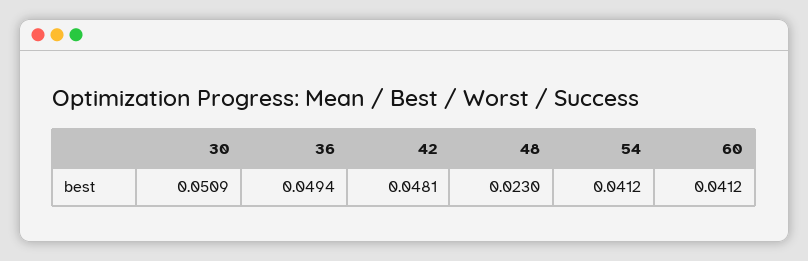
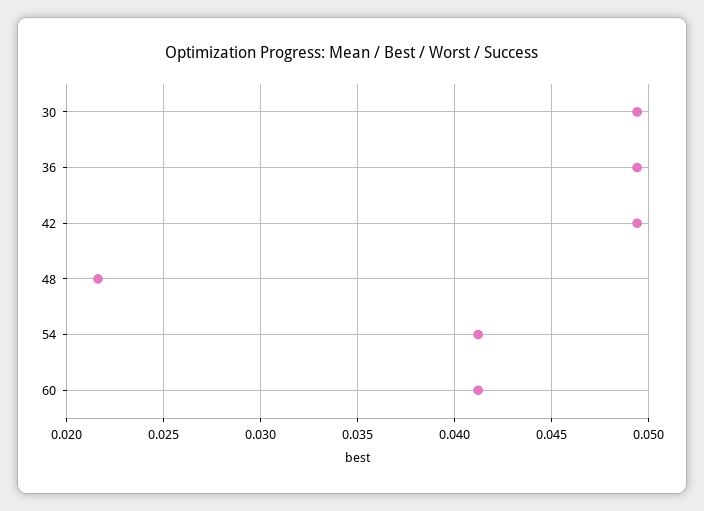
  {
-   "30": 0.0509,
+   "30": 0.0495,
    "36": 0.0494,
-   "42": 0.0481,
+   "42": 0.0495,
-   "48": 0.023,
+   "48": 0.0215,
    "54": 0.0412,
    "60": 0.0412
  }

